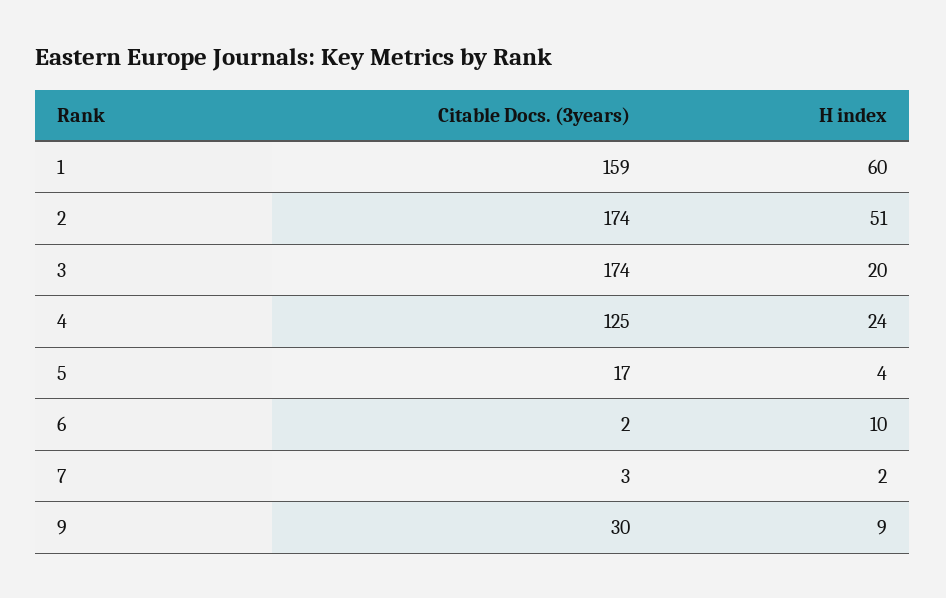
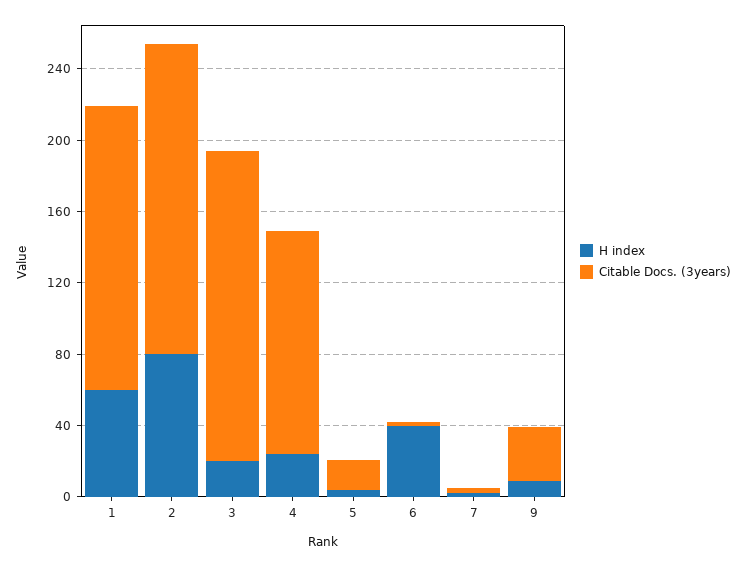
  {
    "Citable Docs. (3years)": {
      "1": 159,
      "2": 174,
      "3": 174,
      "4": 125,
      "5": 17,
      "6": 2,
      "7": 3,
      "9": 30
    },
    "H index": {
      "1": 60,
-     "2": 51,
+     "2": 80,
      "3": 20,
      "4": 24,
      "5": 4,
-     "6": 10,
+     "6": 40,
      "7": 2,
      "9": 9
    }
  }

